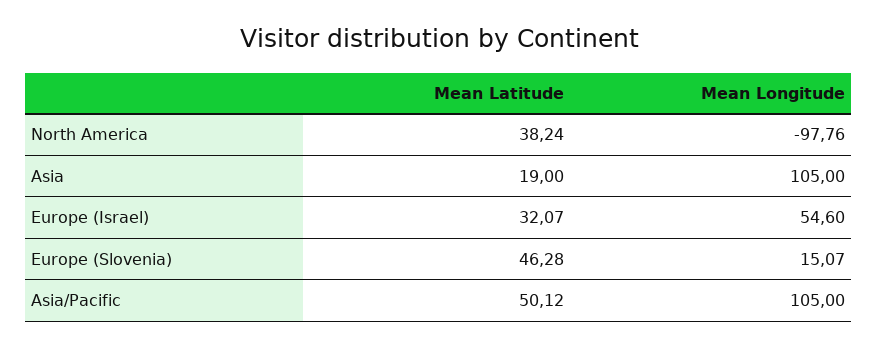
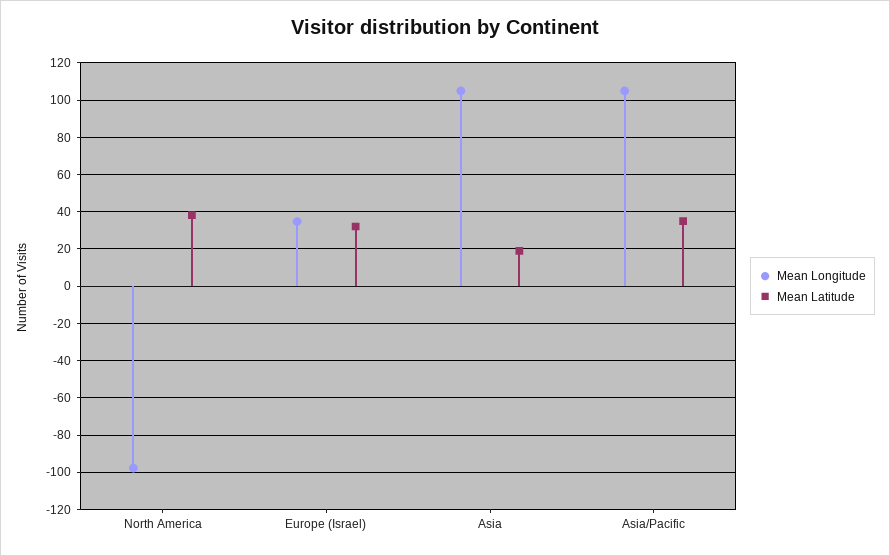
  {
    "Mean Latitude": {
      "North America": 38.24,
      "Asia": 19,
      "Europe (Israel)": 32.07,
-     "Europe (Slovenia)": 46.28,
-     "Asia/Pacific": 50.12
+     "Asia/Pacific": 35
    },
    "Mean Longitude": {
      "North America": -97.76,
      "Asia": 105,
-     "Europe (Israel)": 54.6,
+     "Europe (Israel)": 35,
-     "Europe (Slovenia)": 15.07,
      "Asia/Pacific": 105
    }
  }

